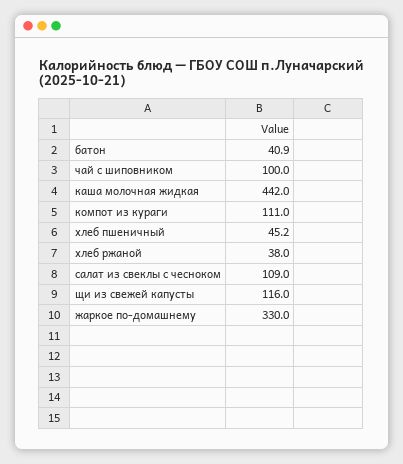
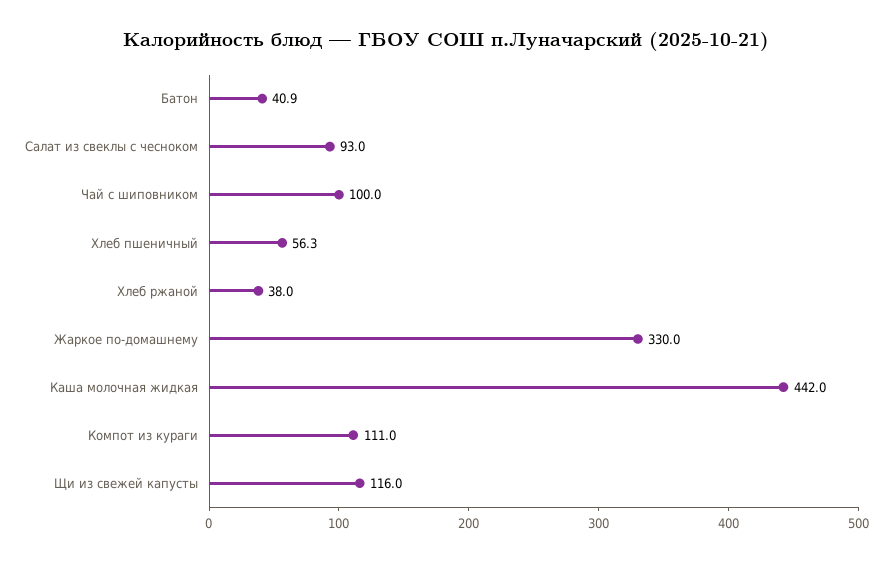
  {
    "батон": 40.9,
    "чай с шиповником": 100,
    "каша молочная жидкая": 442,
    "компот из кураги": 111,
-   "хлеб пшеничный": 45.2,
+   "хлеб пшеничный": 56.3,
    "хлеб ржаной": 38,
-   "салат из свеклы с чесноком": 109,
+   "салат из свеклы с чесноком": 93,
    "щи из свежей капусты": 116,
    "жаркое по-домашнему": 330
  }

